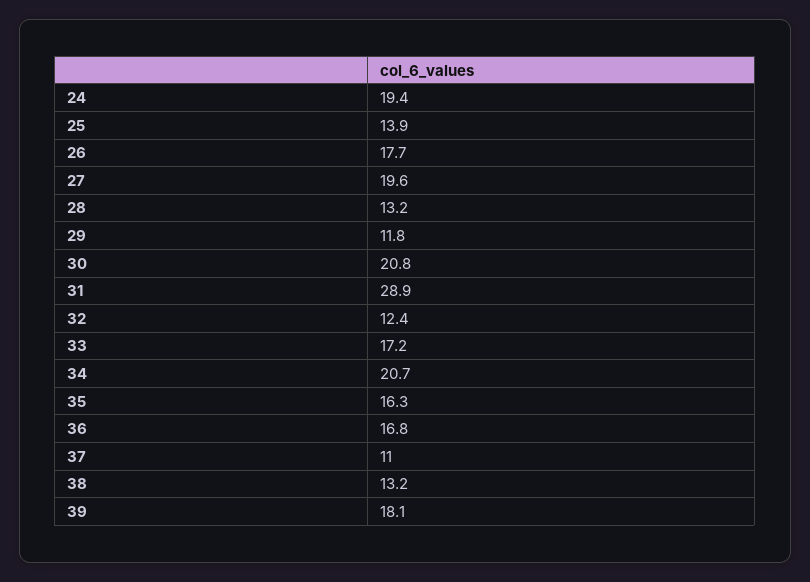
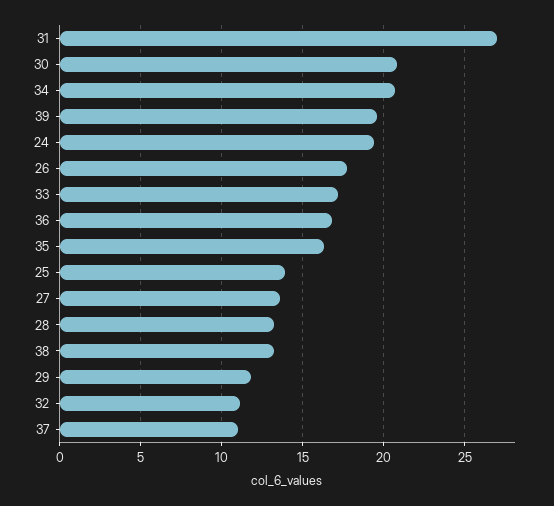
  {
    "24": 19.4,
    "25": 13.9,
    "26": 17.7,
-   "27": 19.6,
+   "27": 13.5,
    "28": 13.2,
    "29": 11.8,
    "30": 20.8,
-   "31": 28.9,
+   "31": 27,
-   "32": 12.4,
+   "32": 11,
    "33": 17.2,
    "34": 20.7,
    "35": 16.3,
    "36": 16.8,
    "37": 11,
    "38": 13.2,
-   "39": 18.1
+   "39": 19.5
  }

